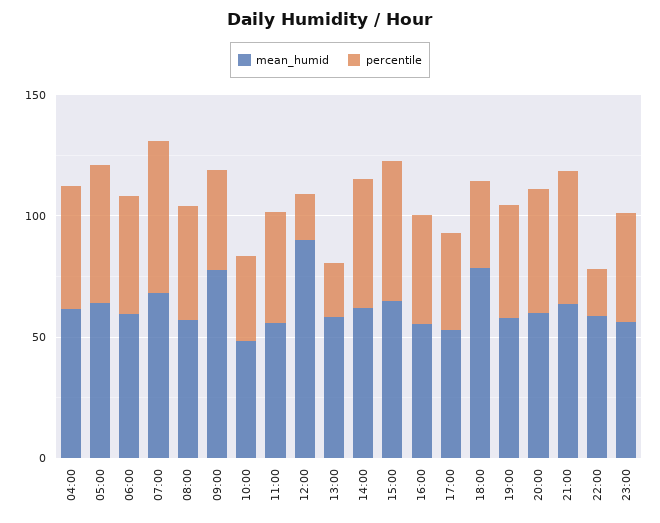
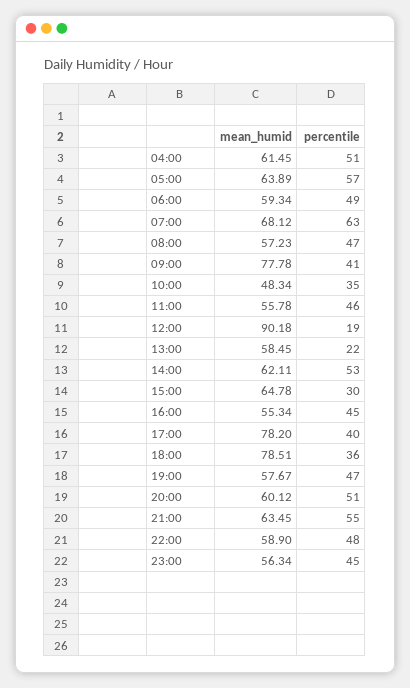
  {
    "mean_humid": {
      "04:00": 61.45,
      "05:00": 63.89,
      "06:00": 59.34,
      "07:00": 68.12,
      "08:00": 57.23,
      "09:00": 77.78,
      "10:00": 48.34,
      "11:00": 55.78,
      "12:00": 90.18,
      "13:00": 58.45,
      "14:00": 62.11,
      "15:00": 64.78,
      "16:00": 55.34,
-     "17:00": 50,
+     "17:00": 78.2,
      "18:00": 78.51,
      "19:00": 57.67,
      "20:00": 60.12,
      "21:00": 63.45,
      "22:00": 58.9,
      "23:00": 56.34
    },
    "percentile": {
      "04:00": 51,
      "05:00": 57,
      "06:00": 49,
      "07:00": 63,
      "08:00": 47,
      "09:00": 41,
      "10:00": 35,
      "11:00": 46,
      "12:00": 19,
      "13:00": 22,
      "14:00": 53,
-     "15:00": 60,
+     "15:00": 30,
      "16:00": 45,
      "17:00": 40,
      "18:00": 36,
      "19:00": 47,
      "20:00": 51,
      "21:00": 55,
-     "22:00": 20,
+     "22:00": 48,
      "23:00": 45
    }
  }

